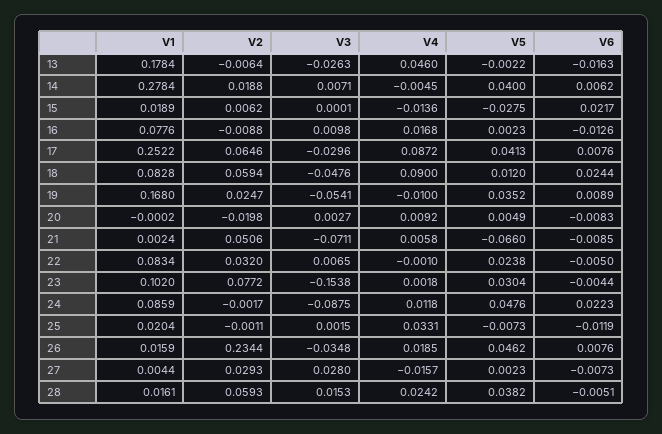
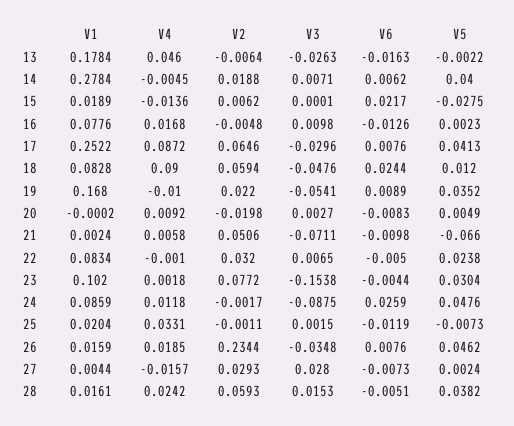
  {
    "V1": {
      "13": 0.1784,
      "14": 0.2784,
      "15": 0.0189,
      "16": 0.0776,
      "17": 0.2522,
      "18": 0.0828,
      "19": 0.168,
      "20": -0.0002,
      "21": 0.0024,
      "22": 0.0834,
      "23": 0.102,
      "24": 0.0859,
      "25": 0.0204,
      "26": 0.0159,
      "27": 0.0044,
      "28": 0.0161
    },
    "V2": {
      "13": -0.0064,
      "14": 0.0188,
      "15": 0.0062,
-     "16": -0.0088,
+     "16": -0.0048,
      "17": 0.0646,
      "18": 0.0594,
-     "19": 0.0247,
+     "19": 0.022,
      "20": -0.0198,
      "21": 0.0506,
      "22": 0.032,
      "23": 0.0772,
      "24": -0.0017,
      "25": -0.0011,
      "26": 0.2344,
      "27": 0.0293,
      "28": 0.0593
    },
    "V3": {
      "13": -0.0263,
      "14": 0.0071,
      "15": 0.0001,
      "16": 0.0098,
      "17": -0.0296,
      "18": -0.0476,
      "19": -0.0541,
      "20": 0.0027,
      "21": -0.0711,
      "22": 0.0065,
      "23": -0.1538,
      "24": -0.0875,
      "25": 0.0015,
      "26": -0.0348,
      "27": 0.028,
      "28": 0.0153
    },
    "V4": {
      "13": 0.046,
      "14": -0.0045,
      "15": -0.0136,
      "16": 0.0168,
      "17": 0.0872,
      "18": 0.09,
      "19": -0.01,
      "20": 0.0092,
      "21": 0.0058,
      "22": -0.001,
      "23": 0.0018,
      "24": 0.0118,
      "25": 0.0331,
      "26": 0.0185,
      "27": -0.0157,
      "28": 0.0242
    },
    "V5": {
      "13": -0.0022,
      "14": 0.04,
      "15": -0.0275,
      "16": 0.0023,
      "17": 0.0413,
      "18": 0.012,
      "19": 0.0352,
      "20": 0.0049,
      "21": -0.066,
      "22": 0.0238,
      "23": 0.0304,
      "24": 0.0476,
      "25": -0.0073,
      "26": 0.0462,
-     "27": 0.0023,
+     "27": 0.0024,
      "28": 0.0382
    },
    "V6": {
      "13": -0.0163,
      "14": 0.0062,
      "15": 0.0217,
      "16": -0.0126,
      "17": 0.0076,
      "18": 0.0244,
      "19": 0.0089,
      "20": -0.0083,
-     "21": -0.0085,
+     "21": -0.0098,
      "22": -0.005,
      "23": -0.0044,
-     "24": 0.0223,
+     "24": 0.0259,
      "25": -0.0119,
      "26": 0.0076,
      "27": -0.0073,
      "28": -0.0051
    }
  }

